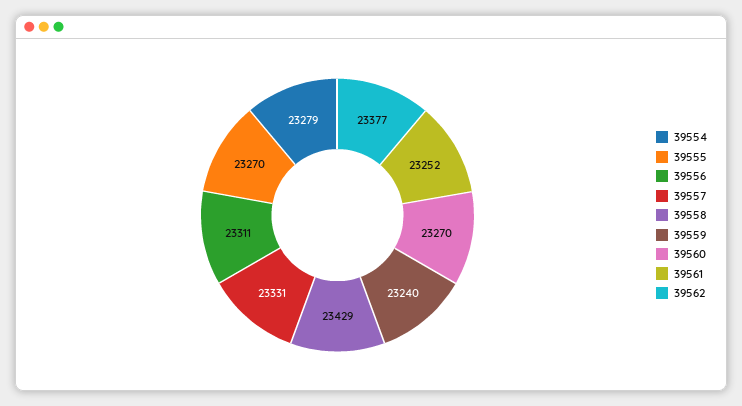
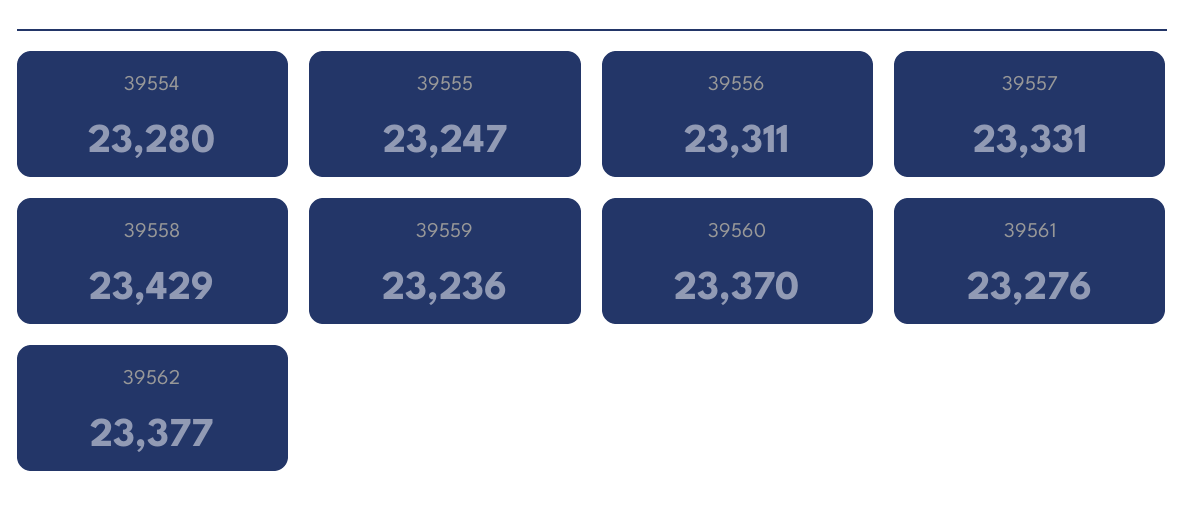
  {
-   "39554": 23279,
+   "39554": 23280,
-   "39555": 23270,
+   "39555": 23247,
    "39556": 23311,
    "39557": 23331,
    "39558": 23429,
-   "39559": 23240,
+   "39559": 23236,
-   "39560": 23270,
+   "39560": 23370,
-   "39561": 23252,
+   "39561": 23276,
    "39562": 23377
  }

